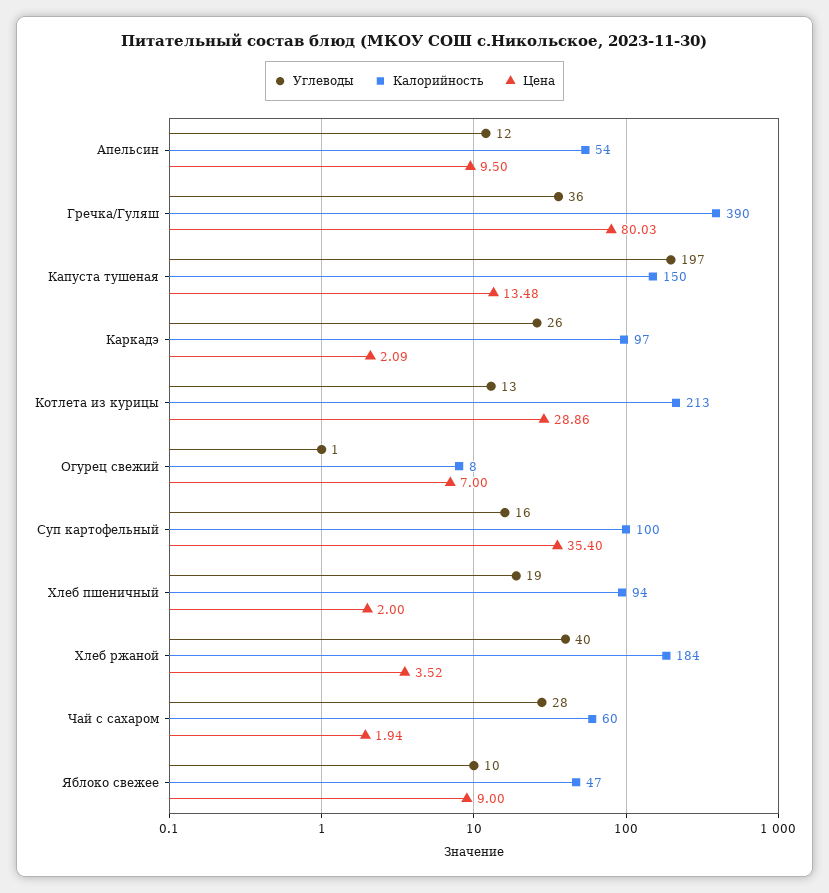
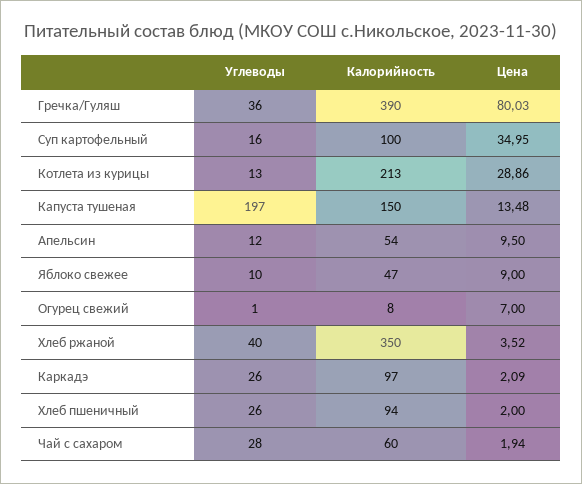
  {
    "Углеводы": {
      "Апельсин": 12,
      "Гречка/Гуляш": 36,
      "Капуста тушеная": 197,
      "Каркадэ": 26,
      "Котлета из курицы": 13,
      "Огурец свежий": 1,
      "Суп картофельный": 16,
-     "Хлеб пшеничный": 19,
+     "Хлеб пшеничный": 26,
      "Хлеб ржаной": 40,
      "Чай с сахаром": 28,
      "Яблоко свежее": 10
    },
    "Калорийность": {
      "Апельсин": 54,
      "Гречка/Гуляш": 390,
      "Капуста тушеная": 150,
      "Каркадэ": 97,
      "Котлета из курицы": 213,
      "Огурец свежий": 8,
      "Суп картофельный": 100,
      "Хлеб пшеничный": 94,
-     "Хлеб ржаной": 184,
+     "Хлеб ржаной": 350,
      "Чай с сахаром": 60,
      "Яблоко свежее": 47
    },
    "Цена": {
      "Апельсин": 9.5,
      "Гречка/Гуляш": 80.03,
      "Капуста тушеная": 13.48,
      "Каркадэ": 2.09,
      "Котлета из курицы": 28.86,
      "Огурец свежий": 7,
-     "Суп картофельный": 35.4,
+     "Суп картофельный": 34.95,
      "Хлеб пшеничный": 2,
      "Хлеб ржаной": 3.52,
      "Чай с сахаром": 1.94,
      "Яблоко свежее": 9
    }
  }

